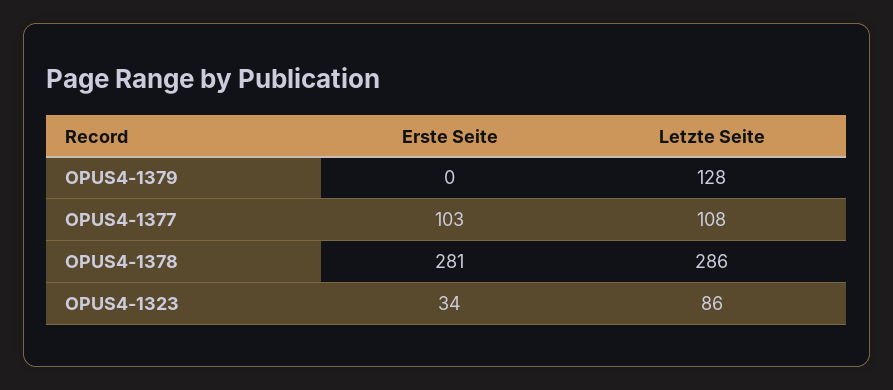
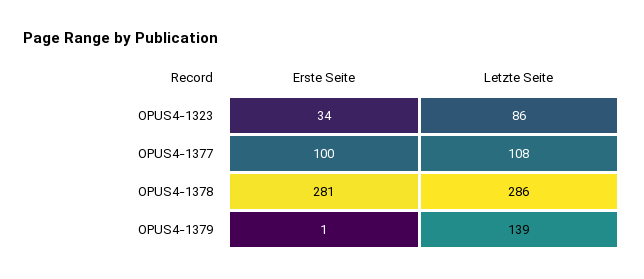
  {
    "Erste Seite": {
-     "OPUS4-1379": 0,
+     "OPUS4-1379": 1,
-     "OPUS4-1377": 103,
+     "OPUS4-1377": 100,
      "OPUS4-1378": 281,
      "OPUS4-1323": 34
    },
    "Letzte Seite": {
-     "OPUS4-1379": 128,
+     "OPUS4-1379": 139,
      "OPUS4-1377": 108,
      "OPUS4-1378": 286,
      "OPUS4-1323": 86
    }
  }

